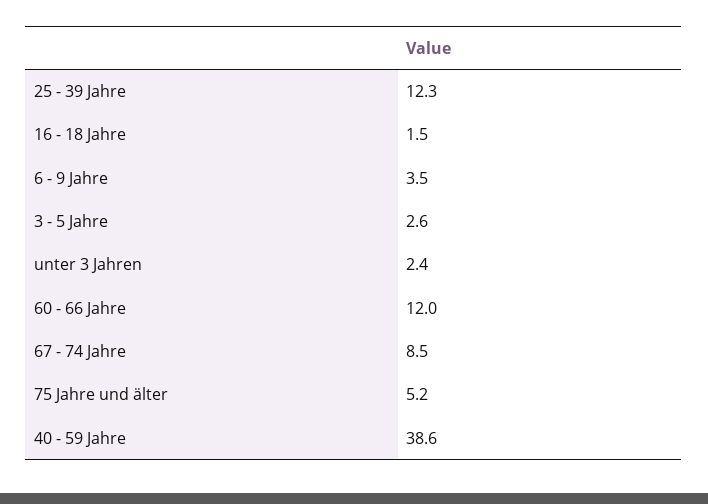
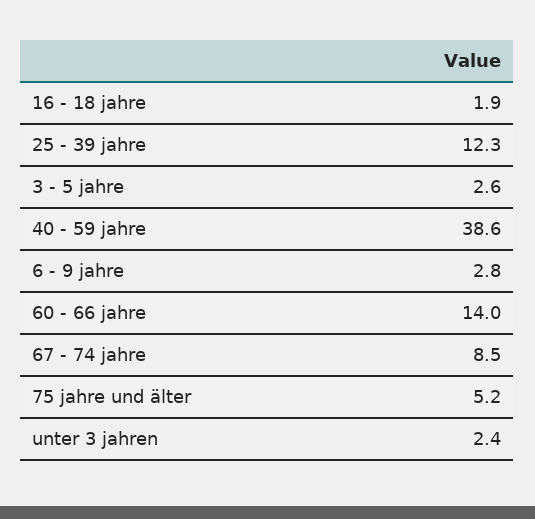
  {
    "25 - 39 Jahre": 12.3,
-   "16 - 18 Jahre": 1.5,
+   "16 - 18 Jahre": 1.9,
-   "6 - 9 Jahre": 3.5,
+   "6 - 9 Jahre": 2.8,
    "3 - 5 Jahre": 2.6,
    "unter 3 Jahren": 2.4,
-   "60 - 66 Jahre": 12,
+   "60 - 66 Jahre": 14,
    "67 - 74 Jahre": 8.5,
    "75 Jahre und älter": 5.2,
    "40 - 59 Jahre": 38.6
  }

